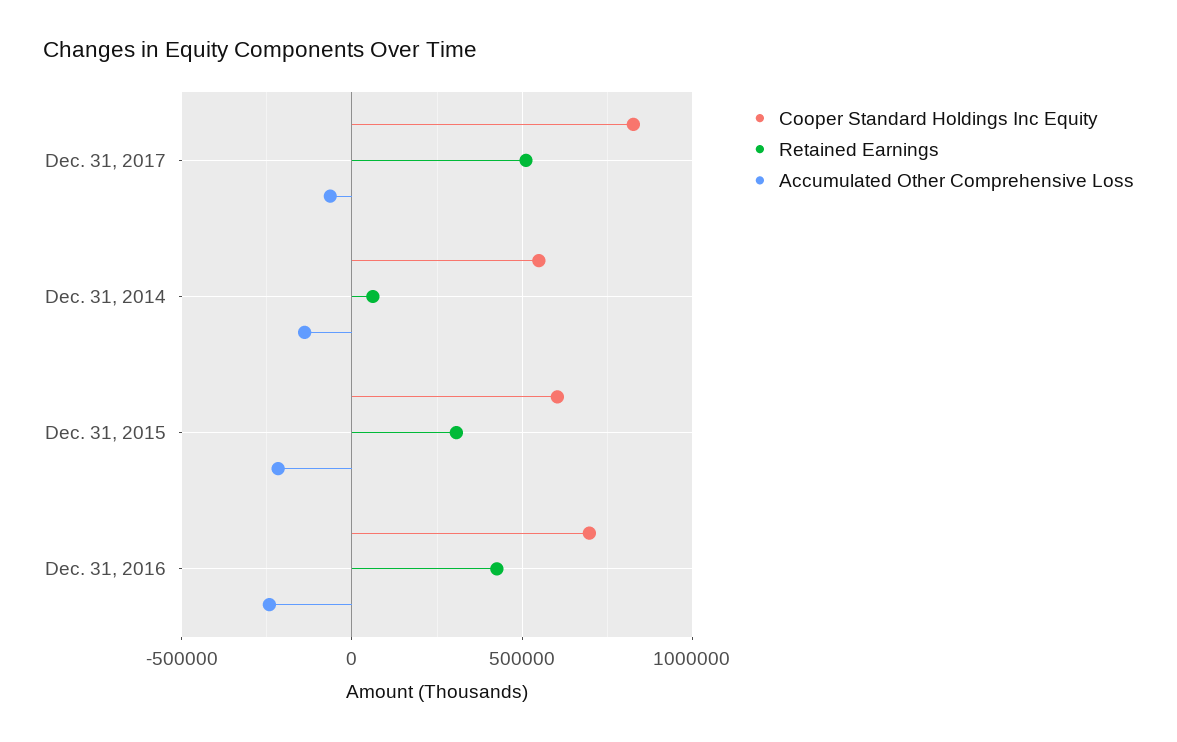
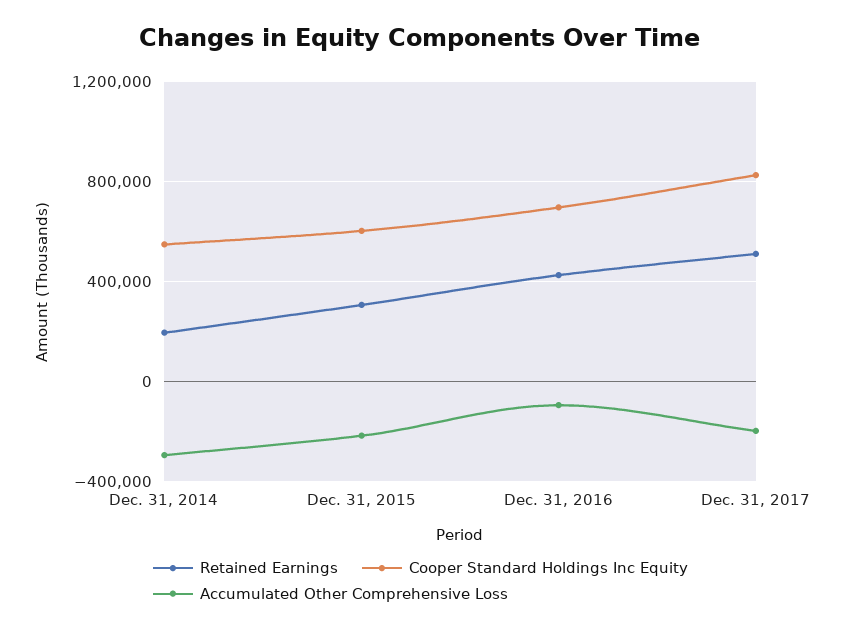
  {
    "Cooper Standard Holdings Inc Equity": {
      "Dec. 31, 2017": 850000,
      "Dec. 31, 2014": 550000,
      "Dec. 31, 2015": 600000,
      "Dec. 31, 2016": 700000
    },
    "Retained Earnings": {
      "Dec. 31, 2017": 500000,
-     "Dec. 31, 2014": 50000,
+     "Dec. 31, 2014": 200000,
      "Dec. 31, 2015": 300000,
      "Dec. 31, 2016": 450000
    },
    "Accumulated Other Comprehensive Loss": {
-     "Dec. 31, 2017": -50000,
+     "Dec. 31, 2017": -200000,
-     "Dec. 31, 2014": -150000,
+     "Dec. 31, 2014": -300000,
      "Dec. 31, 2015": -200000,
-     "Dec. 31, 2016": -250000
+     "Dec. 31, 2016": -100000
    }
  }

